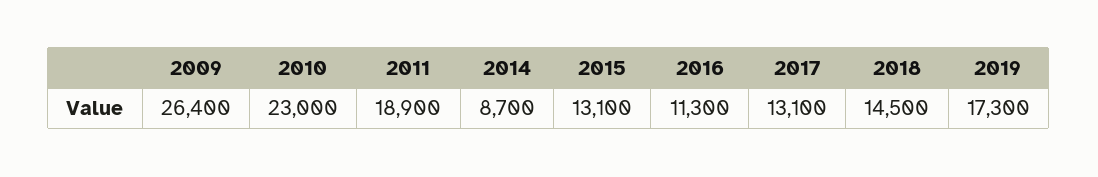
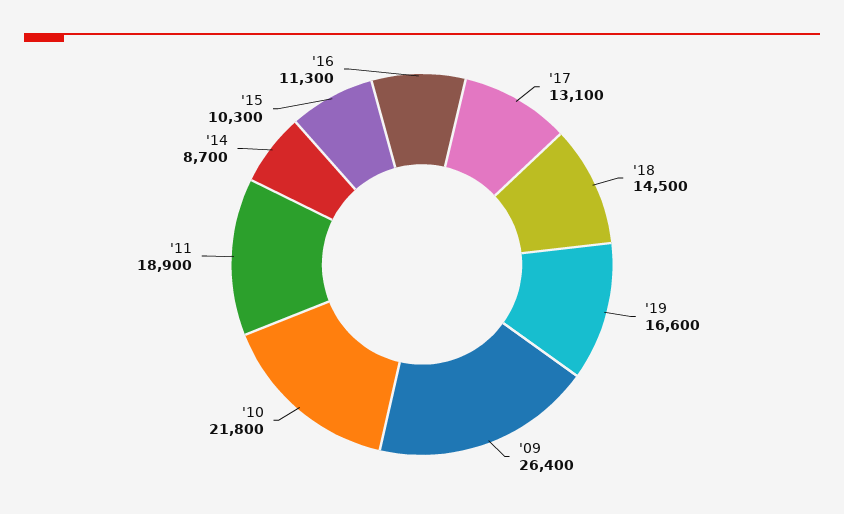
  {
    "2009": 26400,
-   "2010": 23000,
+   "2010": 21800,
    "2011": 18900,
    "2014": 8700,
-   "2015": 13100,
+   "2015": 10300,
    "2016": 11300,
    "2017": 13100,
    "2018": 14500,
-   "2019": 17300
+   "2019": 16600
  }

